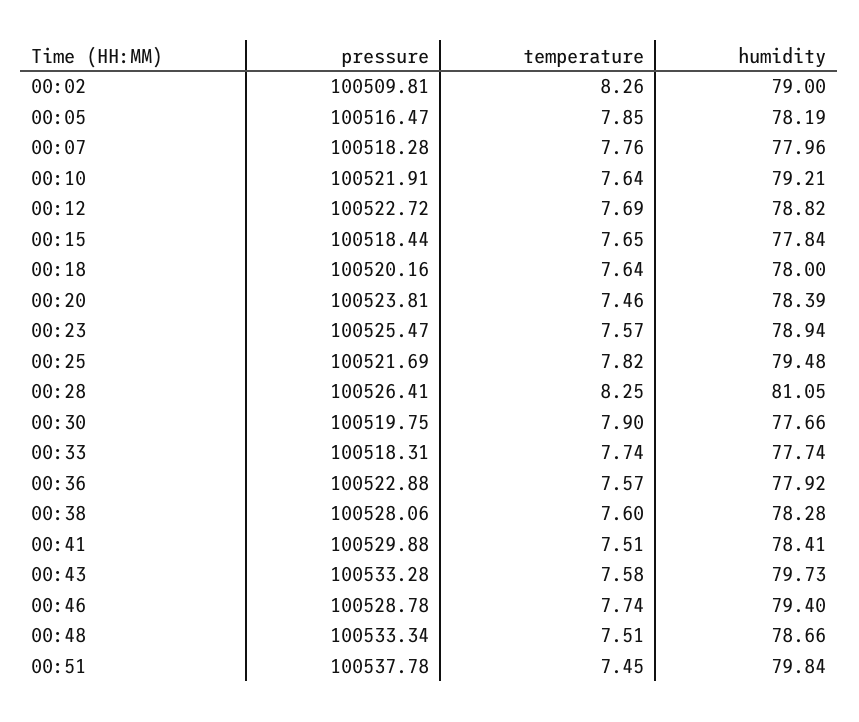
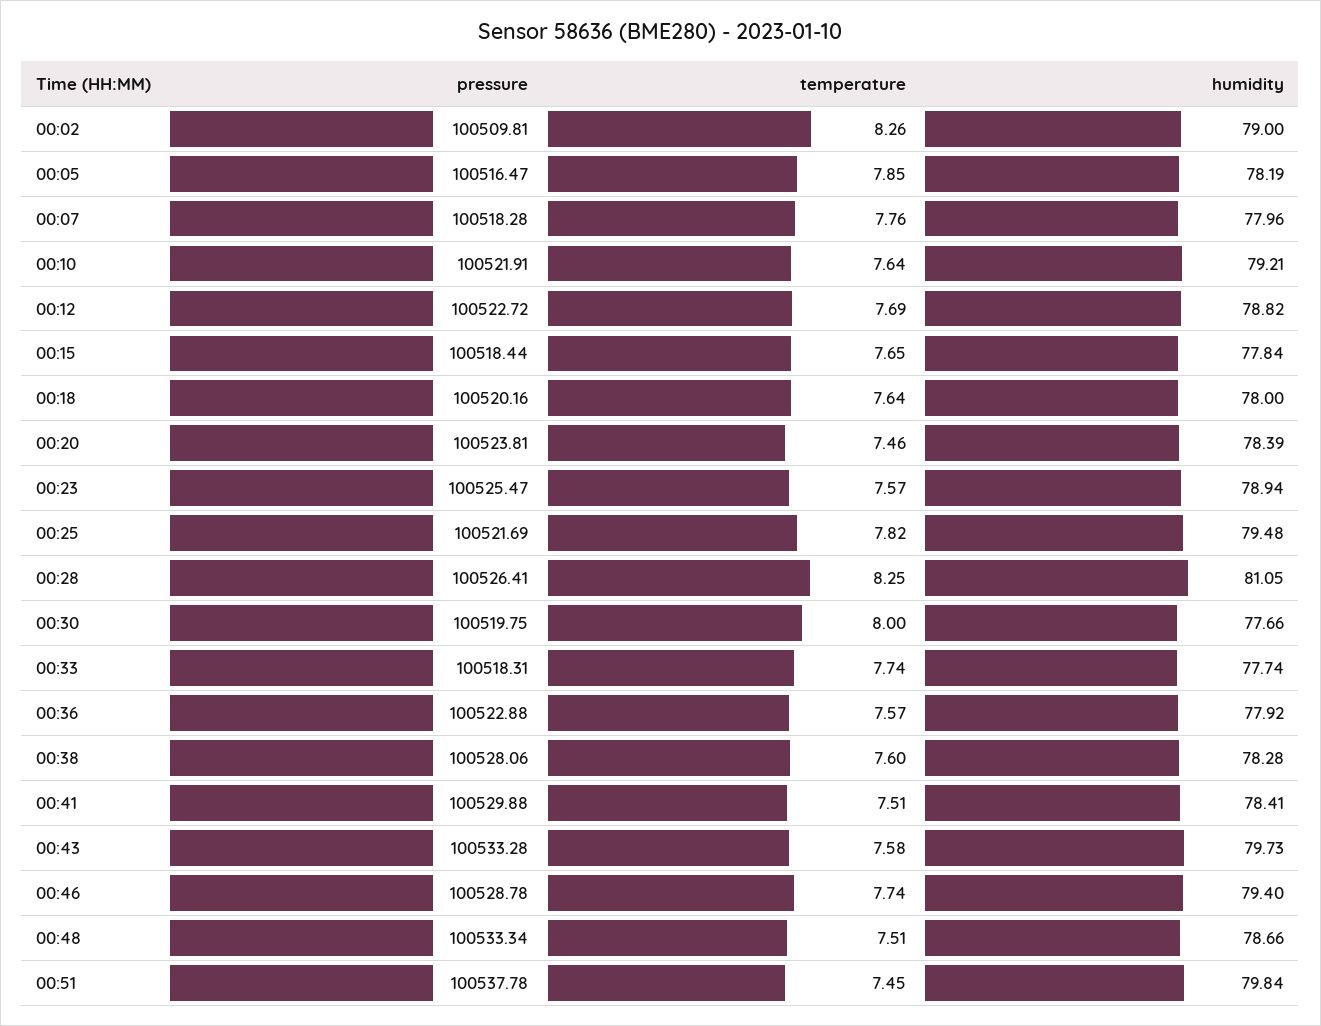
  {
    "pressure": {
      "00:02": 100509.81,
      "00:05": 100516.47,
      "00:07": 100518.28,
      "00:10": 100521.91,
      "00:12": 100522.72,
      "00:15": 100518.44,
      "00:18": 100520.16,
      "00:20": 100523.81,
      "00:23": 100525.47,
      "00:25": 100521.69,
      "00:28": 100526.41,
      "00:30": 100519.75,
      "00:33": 100518.31,
      "00:36": 100522.88,
      "00:38": 100528.06,
      "00:41": 100529.88,
      "00:43": 100533.28,
      "00:46": 100528.78,
      "00:48": 100533.34,
      "00:51": 100537.78
    },
    "temperature": {
      "00:02": 8.26,
      "00:05": 7.85,
      "00:07": 7.76,
      "00:10": 7.64,
      "00:12": 7.69,
      "00:15": 7.65,
      "00:18": 7.64,
      "00:20": 7.46,
      "00:23": 7.57,
      "00:25": 7.82,
      "00:28": 8.25,
-     "00:30": 7.9,
+     "00:30": 8,
      "00:33": 7.74,
      "00:36": 7.57,
      "00:38": 7.6,
      "00:41": 7.51,
      "00:43": 7.58,
      "00:46": 7.74,
      "00:48": 7.51,
      "00:51": 7.45
    },
    "humidity": {
      "00:02": 79,
      "00:05": 78.19,
      "00:07": 77.96,
      "00:10": 79.21,
      "00:12": 78.82,
      "00:15": 77.84,
      "00:18": 78,
      "00:20": 78.39,
      "00:23": 78.94,
      "00:25": 79.48,
      "00:28": 81.05,
      "00:30": 77.66,
      "00:33": 77.74,
      "00:36": 77.92,
      "00:38": 78.28,
      "00:41": 78.41,
      "00:43": 79.73,
      "00:46": 79.4,
      "00:48": 78.66,
      "00:51": 79.84
    }
  }

